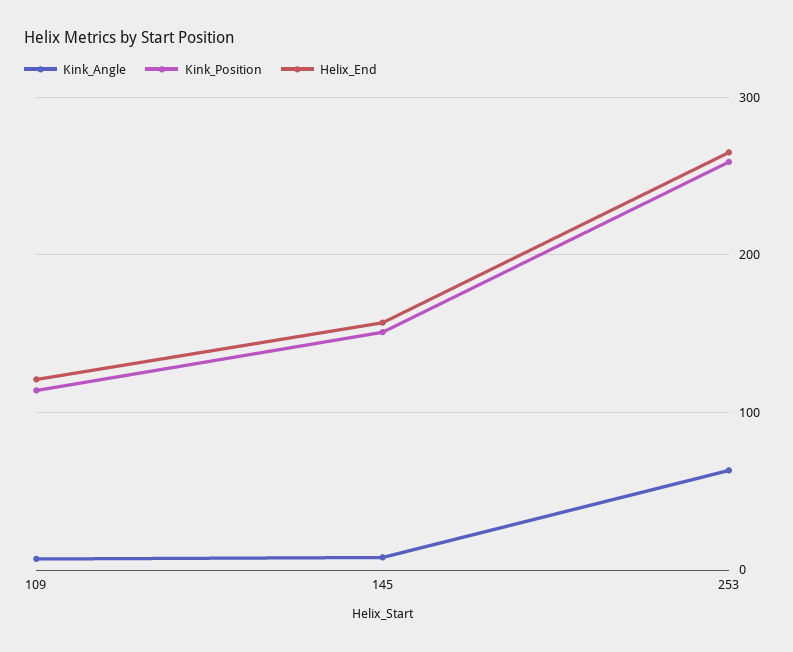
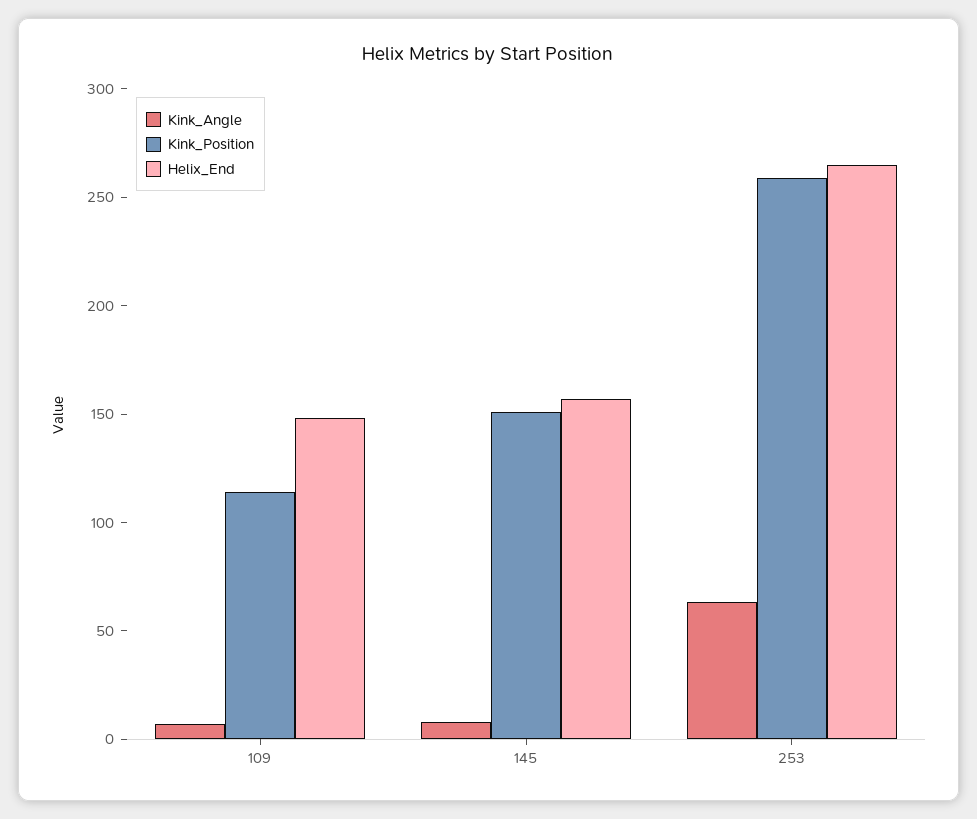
  {
    "Kink_Angle": {
      "109": 10,
      "145": 10,
      "253": 60
    },
    "Kink_Position": {
      "109": 110,
      "145": 150,
      "253": 260
    },
    "Helix_End": {
-     "109": 120,
+     "109": 150,
      "145": 160,
      "253": 270
    }
  }

